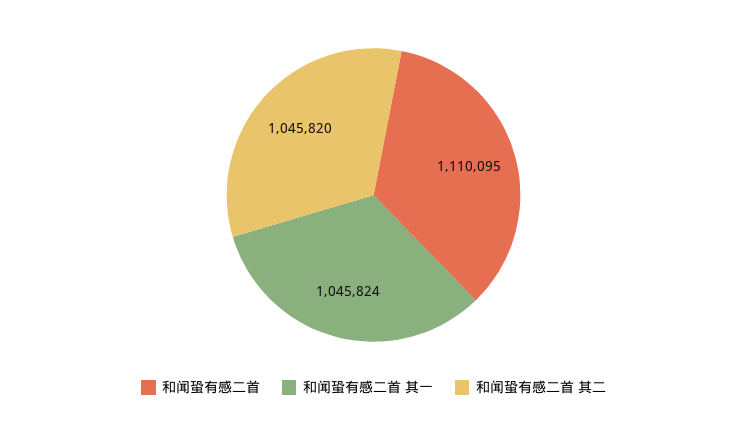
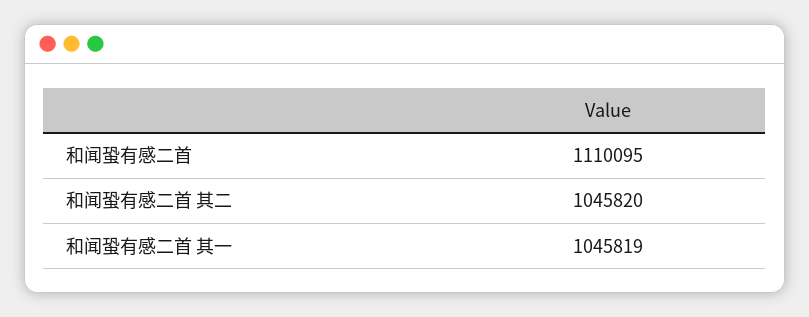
  {
    "和闻蛩有感二首": 1110095,
-   "和闻蛩有感二首 其一": 1045824,
+   "和闻蛩有感二首 其一": 1045819,
    "和闻蛩有感二首 其二": 1045820
  }

